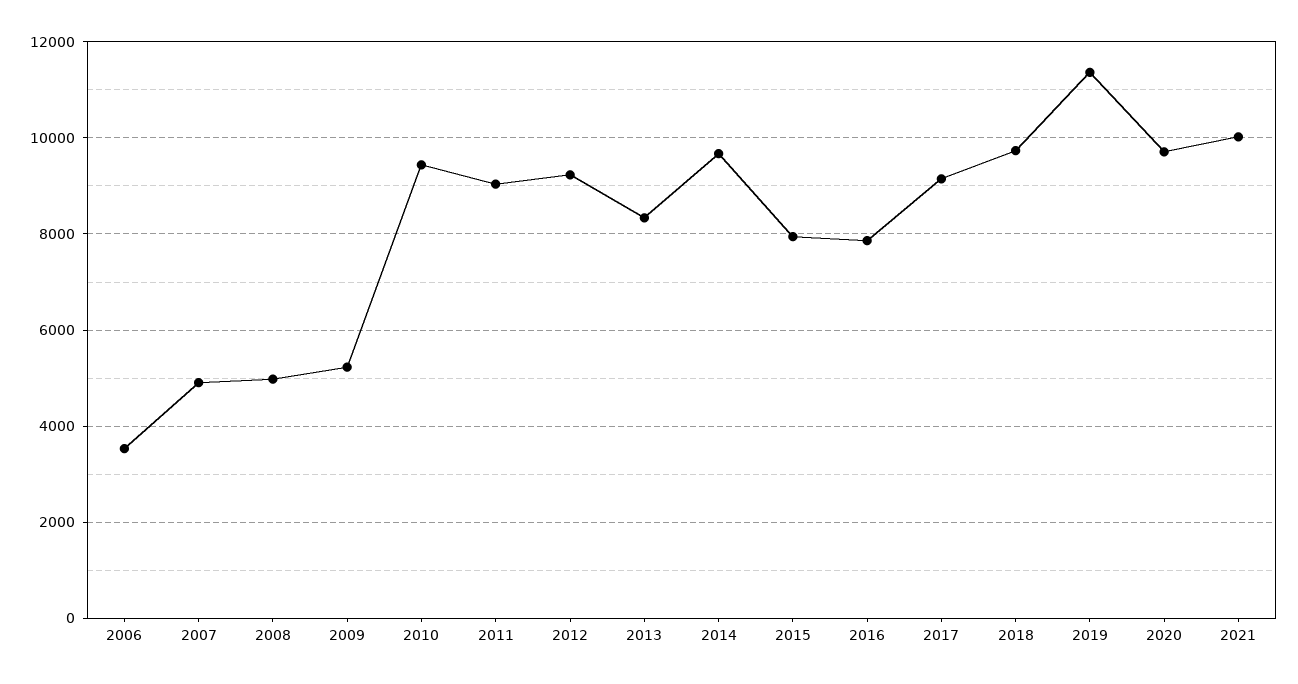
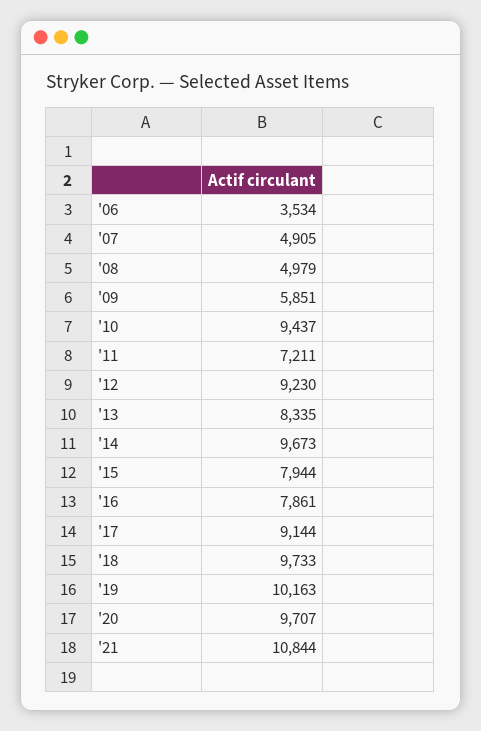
  {
    "2006": 3534,
    "2007": 4905,
    "2008": 4979,
-   "2009": 5200,
+   "2009": 5851,
    "2010": 9437,
-   "2011": 9000,
+   "2011": 7211,
    "2012": 9230,
    "2013": 8335,
    "2014": 9673,
    "2015": 7944,
    "2016": 7861,
    "2017": 9144,
    "2018": 9733,
-   "2019": 11400,
+   "2019": 10163,
    "2020": 9707,
-   "2021": 10000
+   "2021": 10844
  }

